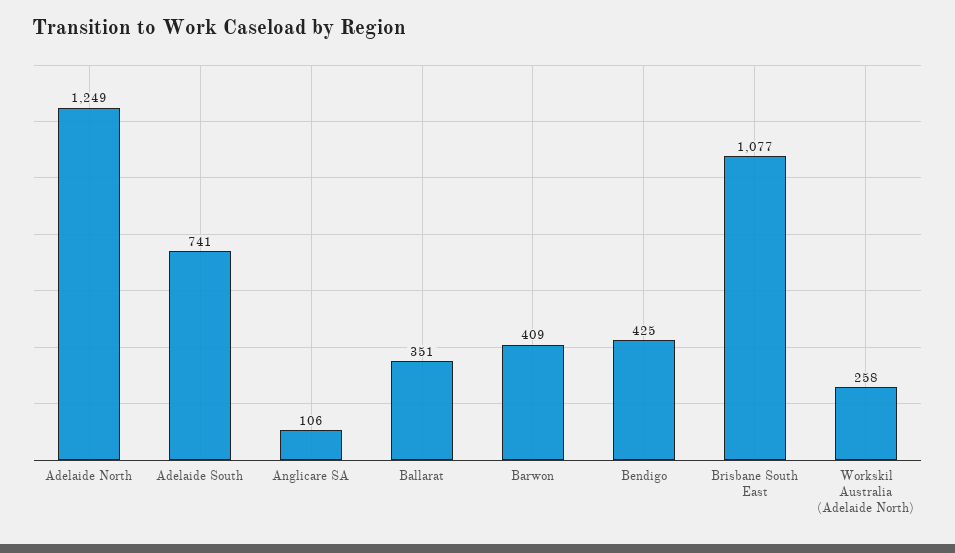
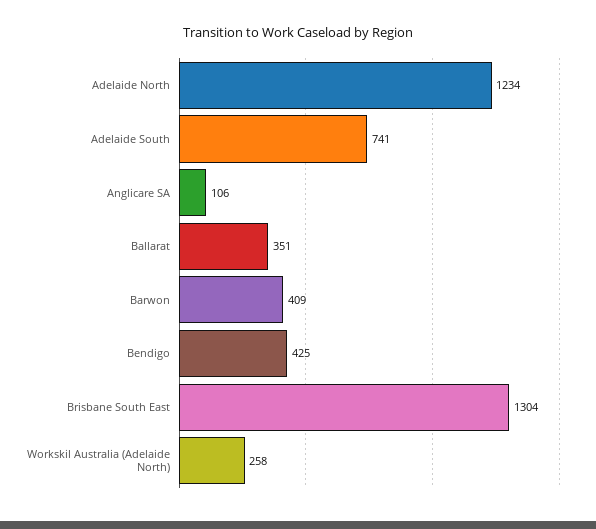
  {
-   "Adelaide North": 1249,
+   "Adelaide North": 1234,
    "Adelaide South": 741,
    "Anglicare SA": 106,
    "Ballarat": 351,
    "Barwon": 409,
    "Bendigo": 425,
-   "Brisbane South East": 1077,
+   "Brisbane South East": 1304,
    "Workskil Australia (Adelaide North)": 258
  }

